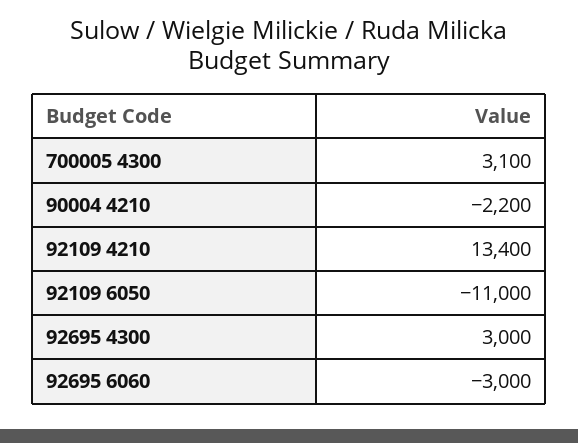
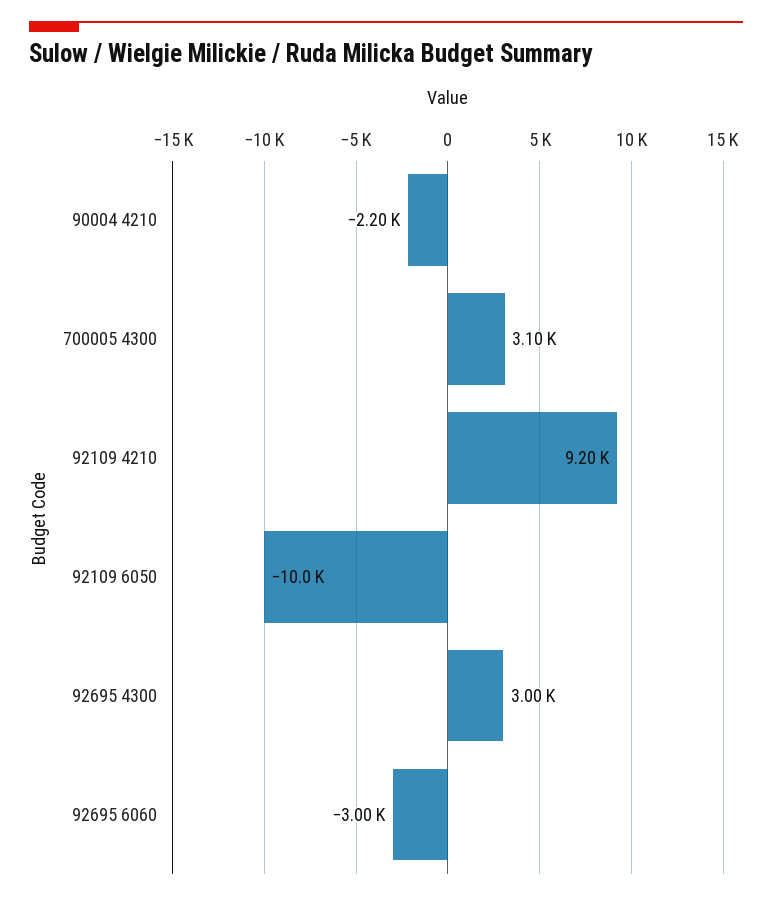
  {
    "700005 4300": 3100,
    "90004 4210": -2200,
-   "92109 4210": 13400,
+   "92109 4210": 9200,
-   "92109 6050": -11000,
+   "92109 6050": -10000,
    "92695 4300": 3000,
    "92695 6060": -3000
  }

